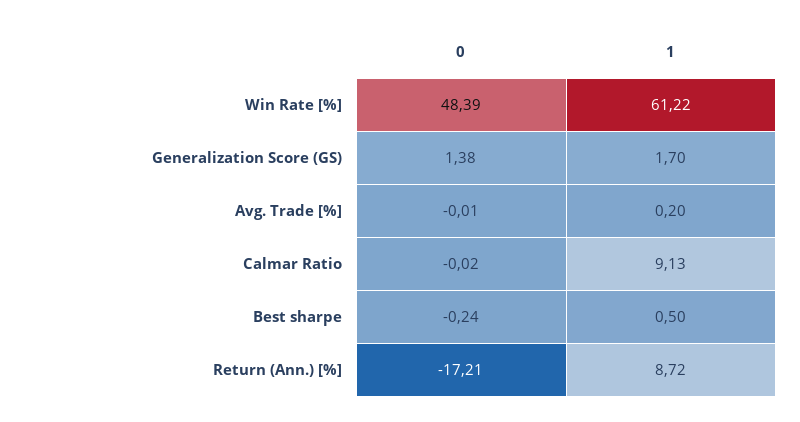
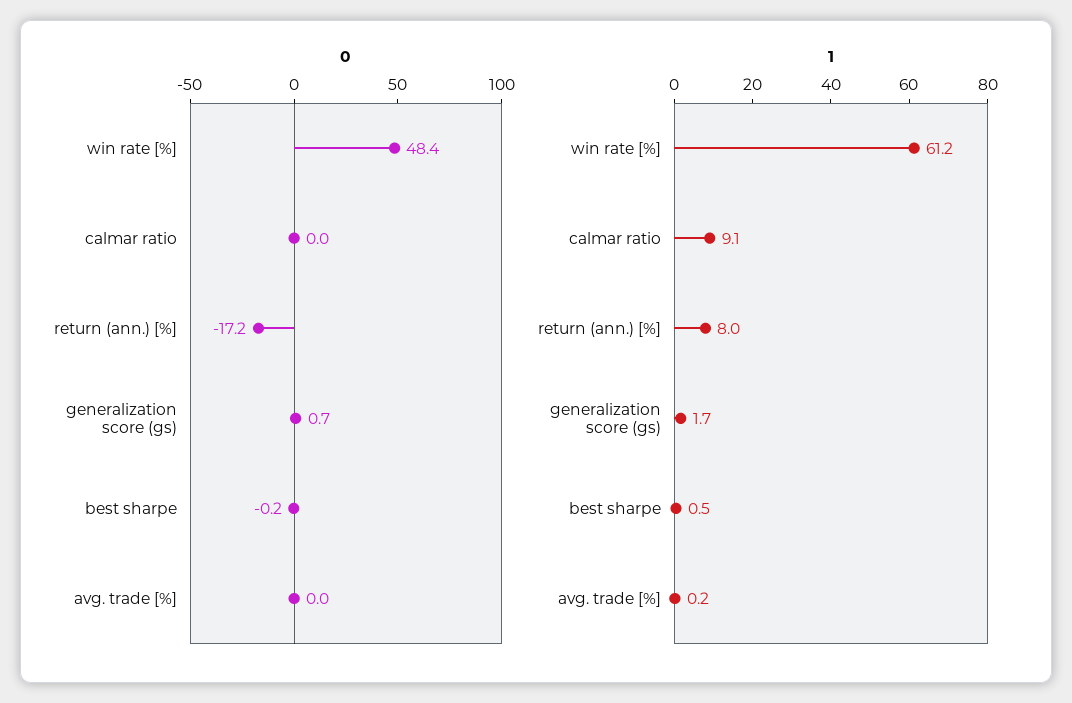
  {
    "0": {
      "Win Rate [%]": 48.39,
-     "Generalization Score (GS)": 1.38,
+     "Generalization Score (GS)": 0.7,
      "Avg. Trade [%]": -0.01,
      "Calmar Ratio": -0.02,
      "Best sharpe": -0.24,
      "Return (Ann.) [%]": -17.21
    },
    "1": {
      "Win Rate [%]": 61.22,
      "Generalization Score (GS)": 1.7,
      "Avg. Trade [%]": 0.2,
      "Calmar Ratio": 9.13,
      "Best sharpe": 0.5,
-     "Return (Ann.) [%]": 8.72
+     "Return (Ann.) [%]": 8
    }
  }

